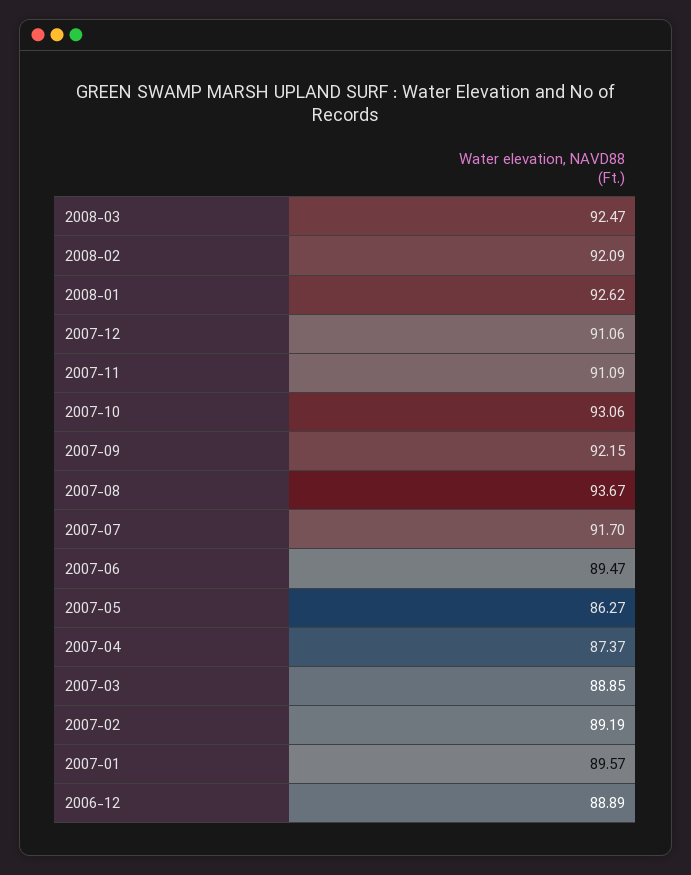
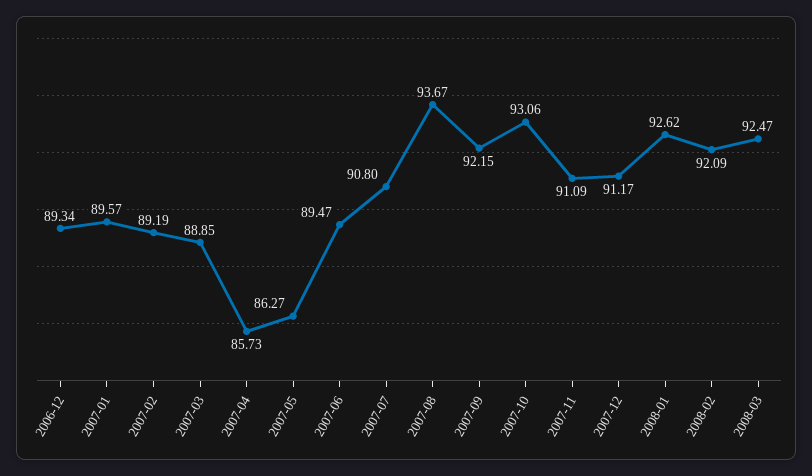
  {
    "2008-03": 92.47,
    "2008-02": 92.09,
    "2008-01": 92.62,
-   "2007-12": 91.06,
+   "2007-12": 91.17,
    "2007-11": 91.09,
    "2007-10": 93.06,
    "2007-09": 92.15,
    "2007-08": 93.67,
-   "2007-07": 91.7,
+   "2007-07": 90.8,
    "2007-06": 89.47,
    "2007-05": 86.27,
-   "2007-04": 87.37,
+   "2007-04": 85.73,
    "2007-03": 88.85,
    "2007-02": 89.19,
    "2007-01": 89.57,
-   "2006-12": 88.89
+   "2006-12": 89.34
  }

